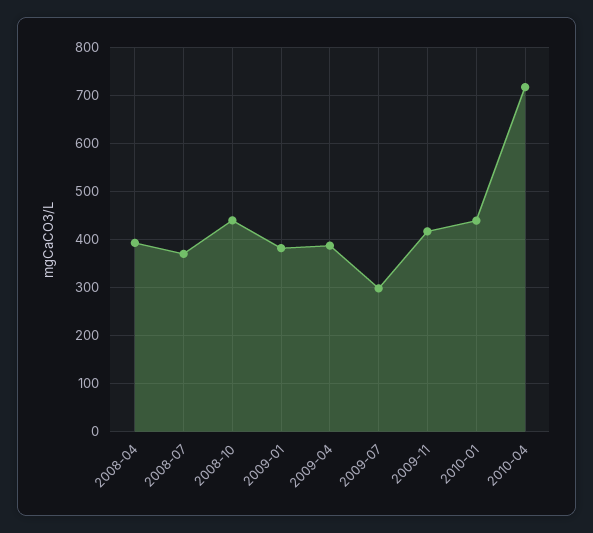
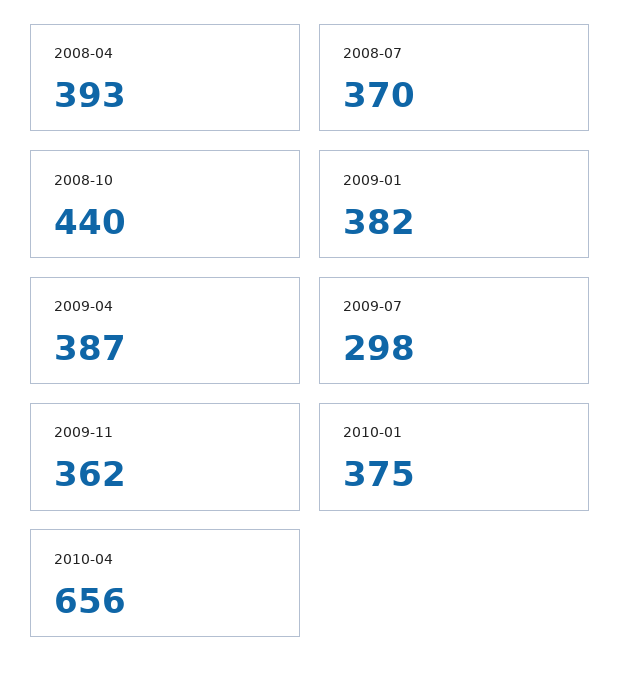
  {
    "2008-04": 393,
    "2008-07": 370,
    "2008-10": 440,
    "2009-01": 382,
    "2009-04": 387,
    "2009-07": 298,
-   "2009-11": 420,
+   "2009-11": 362,
-   "2010-01": 440,
+   "2010-01": 375,
-   "2010-04": 720
+   "2010-04": 656
  }

